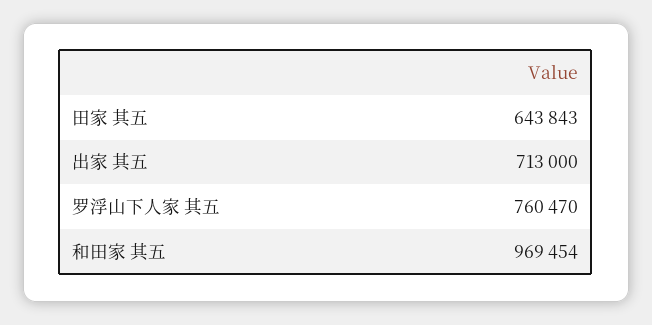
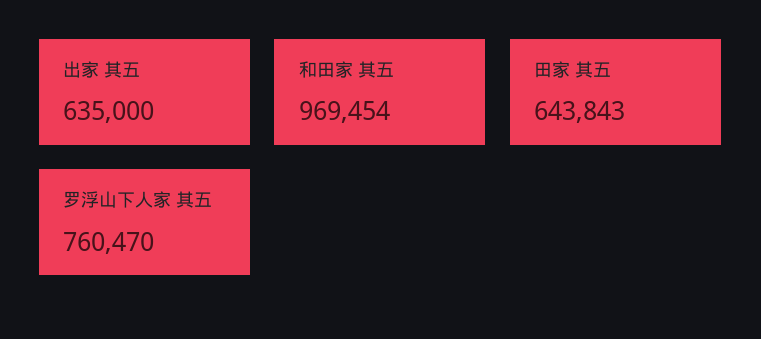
  {
    "田家 其五": 643843,
-   "出家 其五": 713000,
+   "出家 其五": 635000,
    "罗浮山下人家 其五": 760470,
    "和田家 其五": 969454
  }

